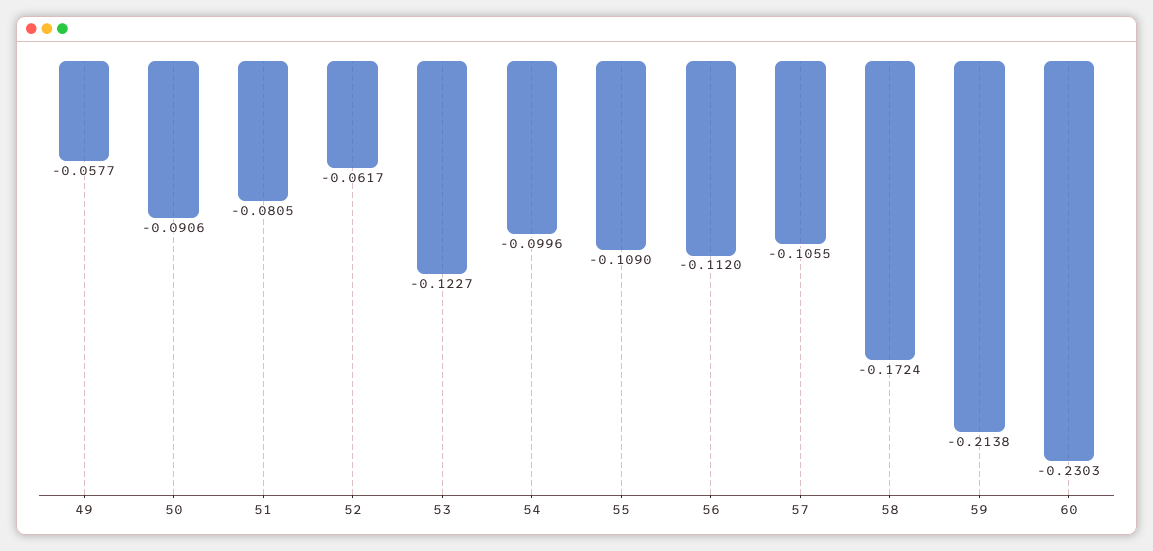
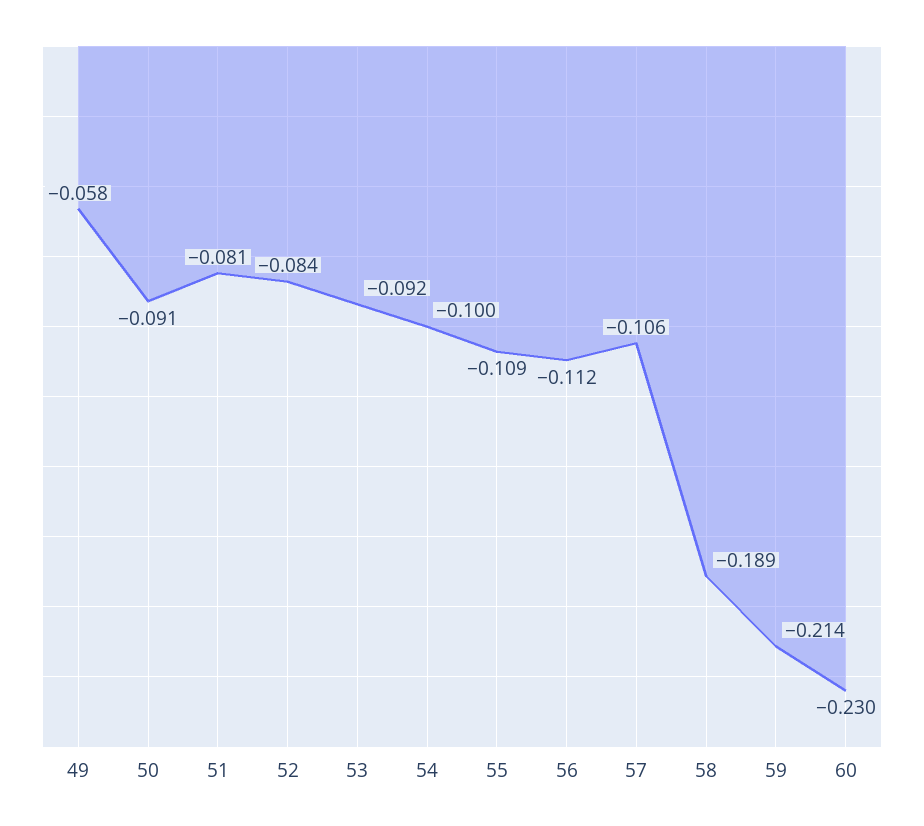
  {
    "49": -0.0577,
    "50": -0.0906,
    "51": -0.0805,
-   "52": -0.0617,
+   "52": -0.084,
-   "53": -0.1227,
+   "53": -0.092,
    "54": -0.0996,
    "55": -0.109,
    "56": -0.112,
    "57": -0.1055,
-   "58": -0.1724,
+   "58": -0.189,
    "59": -0.2138,
    "60": -0.2303
  }

